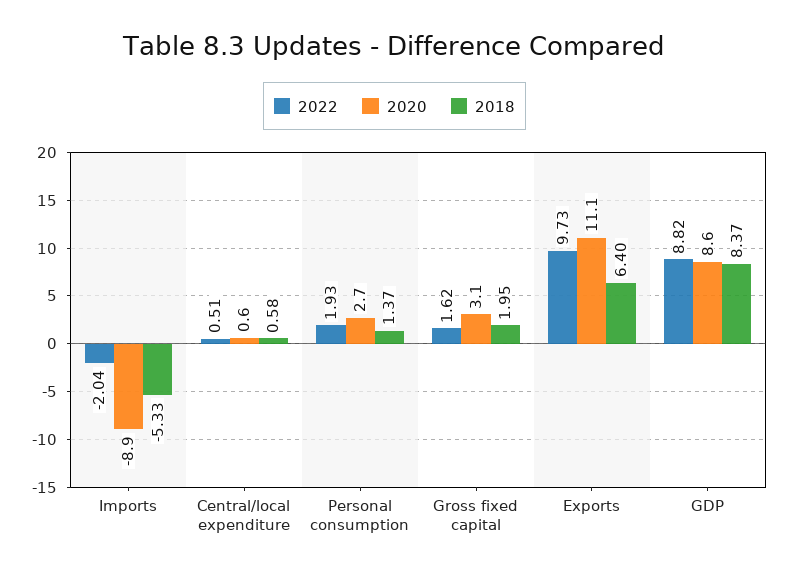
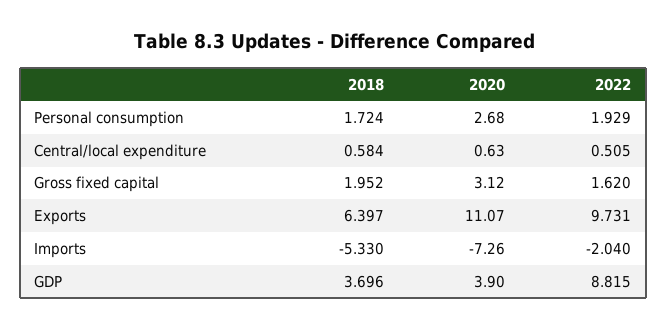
  {
    "2022": {
      "Imports": -2.04,
      "Central/local expenditure": 0.505,
      "Personal consumption": 1.929,
      "Gross fixed capital": 1.62,
      "Exports": 9.731,
      "GDP": 8.815
    },
    "2020": {
-     "Imports": -8.9,
+     "Imports": -7.26,
      "Central/local expenditure": 0.63,
      "Personal consumption": 2.68,
      "Gross fixed capital": 3.12,
      "Exports": 11.07,
-     "GDP": 8.6
+     "GDP": 3.9
    },
    "2018": {
      "Imports": -5.33,
      "Central/local expenditure": 0.584,
-     "Personal consumption": 1.37,
+     "Personal consumption": 1.724,
      "Gross fixed capital": 1.952,
      "Exports": 6.397,
-     "GDP": 8.37
+     "GDP": 3.696
    }
  }

